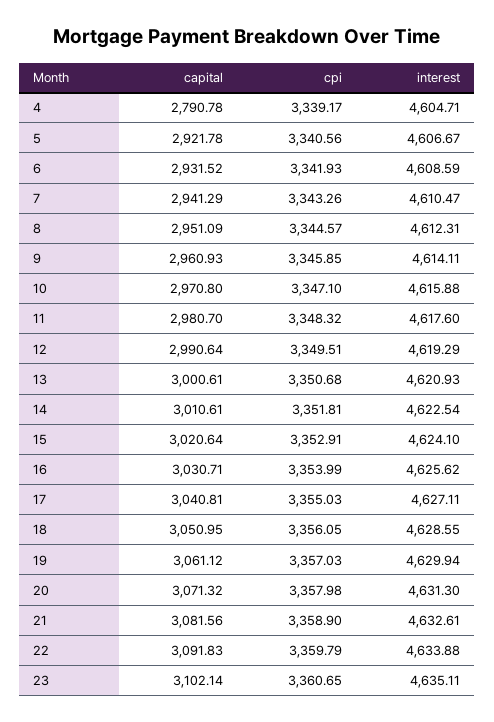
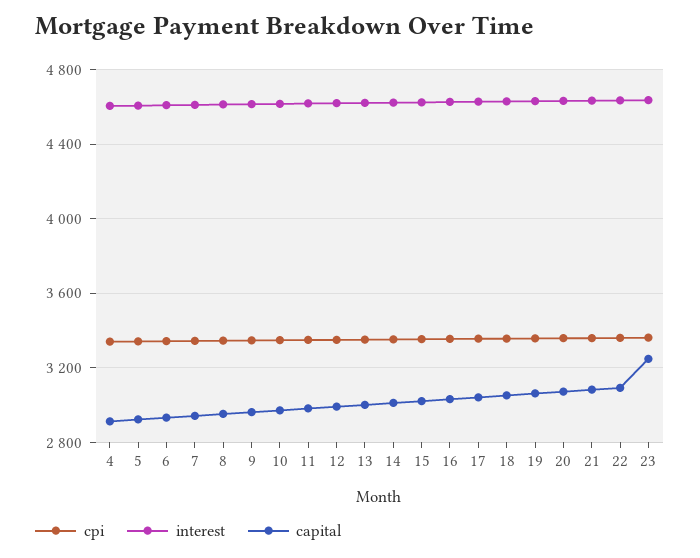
  {
    "capital": {
-     "4": 2790.78,
+     "4": 2900,
      "5": 2921.78,
      "6": 2931.52,
      "7": 2941.29,
      "8": 2951.09,
      "9": 2960.93,
      "10": 2970.8,
      "11": 2980.7,
      "12": 2990.64,
      "13": 3000.61,
      "14": 3010.61,
      "15": 3020.64,
      "16": 3030.71,
      "17": 3040.81,
      "18": 3050.95,
      "19": 3061.12,
      "20": 3071.32,
      "21": 3081.56,
      "22": 3091.83,
-     "23": 3102.14
+     "23": 3250
    },
    "cpi": {
      "4": 3339.17,
      "5": 3340.56,
      "6": 3341.93,
      "7": 3343.26,
      "8": 3344.57,
      "9": 3345.85,
      "10": 3347.1,
      "11": 3348.32,
      "12": 3349.51,
      "13": 3350.68,
      "14": 3351.81,
      "15": 3352.91,
      "16": 3353.99,
      "17": 3355.03,
      "18": 3356.05,
      "19": 3357.03,
      "20": 3357.98,
      "21": 3358.9,
      "22": 3359.79,
      "23": 3360.65
    },
    "interest": {
      "4": 4604.71,
      "5": 4606.67,
      "6": 4608.59,
      "7": 4610.47,
      "8": 4612.31,
      "9": 4614.11,
      "10": 4615.88,
      "11": 4617.6,
      "12": 4619.29,
      "13": 4620.93,
      "14": 4622.54,
      "15": 4624.1,
      "16": 4625.62,
      "17": 4627.11,
      "18": 4628.55,
      "19": 4629.94,
      "20": 4631.3,
      "21": 4632.61,
      "22": 4633.88,
      "23": 4635.11
    }
  }

